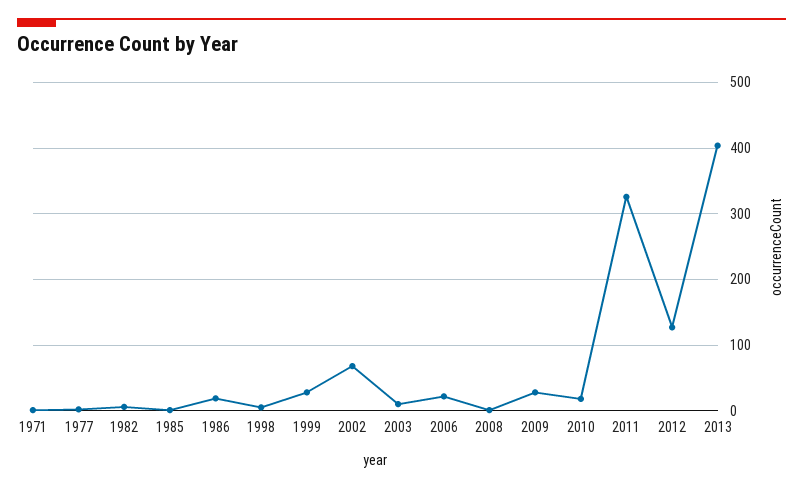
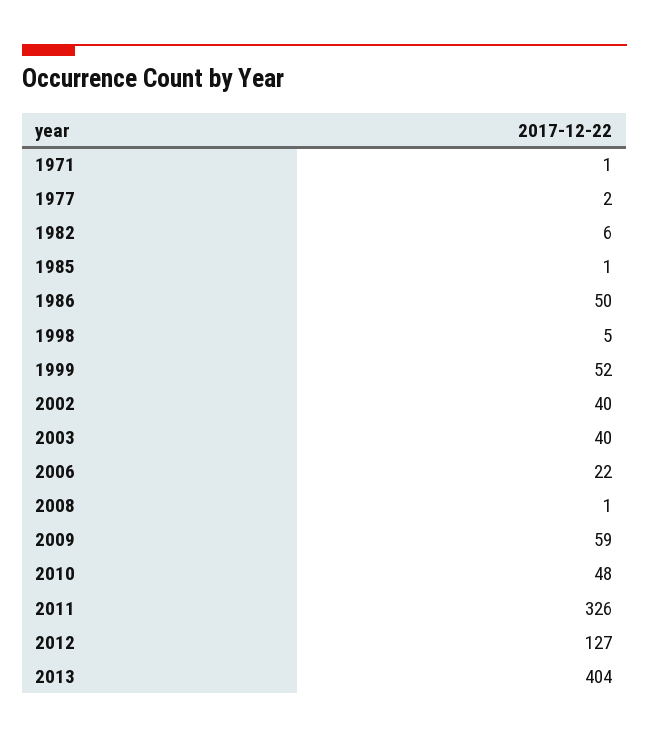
  {
    "1971": 1,
    "1977": 2,
    "1982": 6,
    "1985": 1,
-   "1986": 20,
+   "1986": 50,
    "1998": 5,
-   "1999": 30,
+   "1999": 52,
-   "2002": 70,
+   "2002": 40,
-   "2003": 10,
+   "2003": 40,
    "2006": 22,
    "2008": 1,
-   "2009": 30,
+   "2009": 59,
-   "2010": 20,
+   "2010": 48,
    "2011": 326,
    "2012": 127,
    "2013": 404
  }

